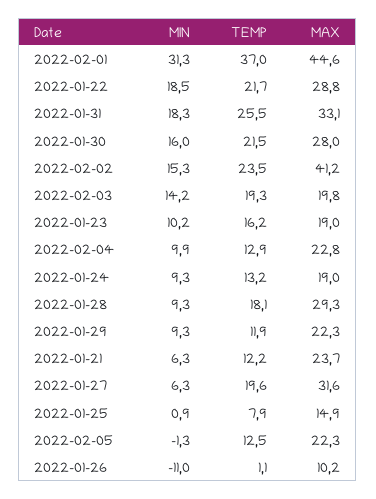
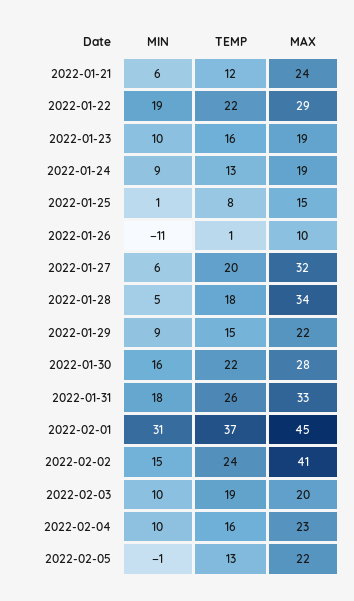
  {
    "MIN": {
      "2022-02-01": 31.3,
      "2022-01-22": 18.5,
      "2022-01-31": 18.3,
      "2022-01-30": 16,
      "2022-02-02": 15.3,
-     "2022-02-03": 14.2,
+     "2022-02-03": 10,
      "2022-01-23": 10.2,
      "2022-02-04": 9.9,
      "2022-01-24": 9.3,
-     "2022-01-28": 9.3,
+     "2022-01-28": 5,
      "2022-01-29": 9.3,
      "2022-01-21": 6.3,
      "2022-01-27": 6.3,
      "2022-01-25": 0.9,
      "2022-02-05": -1.3,
      "2022-01-26": -11
    },
    "TEMP": {
      "2022-02-01": 37,
      "2022-01-22": 21.7,
      "2022-01-31": 25.5,
      "2022-01-30": 21.5,
      "2022-02-02": 23.5,
      "2022-02-03": 19.3,
      "2022-01-23": 16.2,
-     "2022-02-04": 12.9,
+     "2022-02-04": 16,
      "2022-01-24": 13.2,
      "2022-01-28": 18.1,
-     "2022-01-29": 11.9,
+     "2022-01-29": 15,
      "2022-01-21": 12.2,
      "2022-01-27": 19.6,
      "2022-01-25": 7.9,
      "2022-02-05": 12.5,
      "2022-01-26": 1.1
    },
    "MAX": {
      "2022-02-01": 44.6,
      "2022-01-22": 28.8,
      "2022-01-31": 33.1,
      "2022-01-30": 28,
      "2022-02-02": 41.2,
      "2022-02-03": 19.8,
      "2022-01-23": 19,
      "2022-02-04": 22.8,
      "2022-01-24": 19,
-     "2022-01-28": 29.3,
+     "2022-01-28": 34,
      "2022-01-29": 22.3,
      "2022-01-21": 23.7,
      "2022-01-27": 31.6,
      "2022-01-25": 14.9,
      "2022-02-05": 22.3,
      "2022-01-26": 10.2
    }
  }

